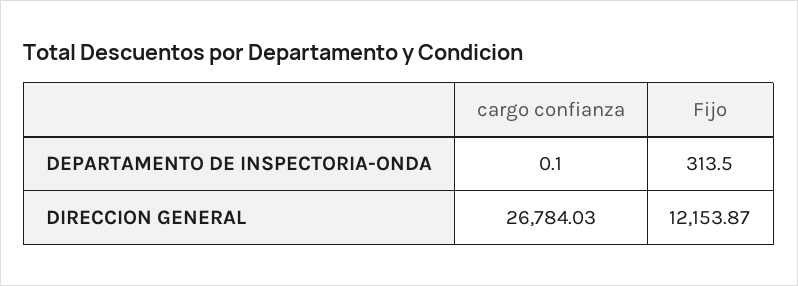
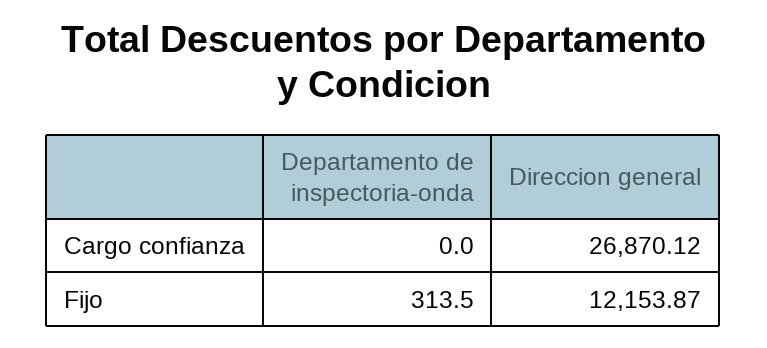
  {
    "cargo confianza": {
-     "DEPARTAMENTO DE INSPECTORIA-ONDA": 0.1,
+     "DEPARTAMENTO DE INSPECTORIA-ONDA": 0,
-     "DIRECCION GENERAL": 26784.03
+     "DIRECCION GENERAL": 26870.12
    },
    "Fijo": {
      "DEPARTAMENTO DE INSPECTORIA-ONDA": 313.5,
      "DIRECCION GENERAL": 12153.87
    }
  }

